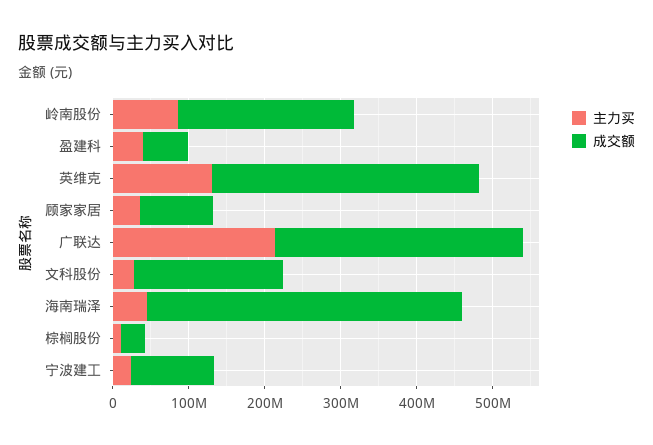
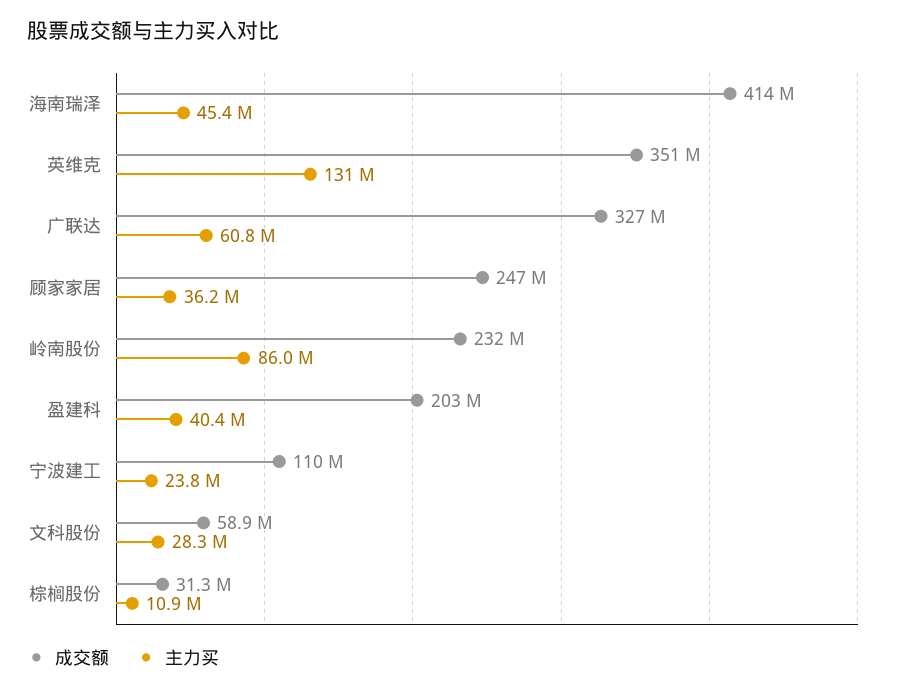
  {
    "主力买": {
      "岭南股份": 86000000,
      "盈建科": 40400000,
      "英维克": 131000000,
      "顾家家居": 36200000,
-     "广联达": 220000000,
+     "广联达": 60800000,
      "文科股份": 28300000,
      "海南瑞泽": 45400000,
      "棕榈股份": 10900000,
      "宁波建工": 23800000
    },
    "成交额": {
      "岭南股份": 232000000,
-     "盈建科": 60000000,
+     "盈建科": 203000000,
      "英维克": 351000000,
-     "顾家家居": 100000000,
+     "顾家家居": 247000000,
      "广联达": 327000000,
-     "文科股份": 200000000,
+     "文科股份": 58900000,
      "海南瑞泽": 414000000,
      "棕榈股份": 31300000,
      "宁波建工": 110000000
    }
  }

